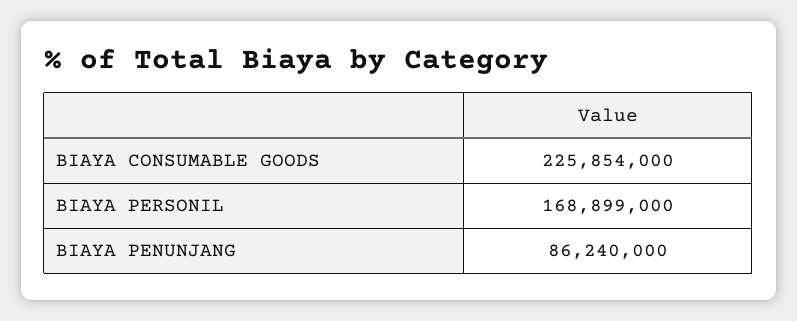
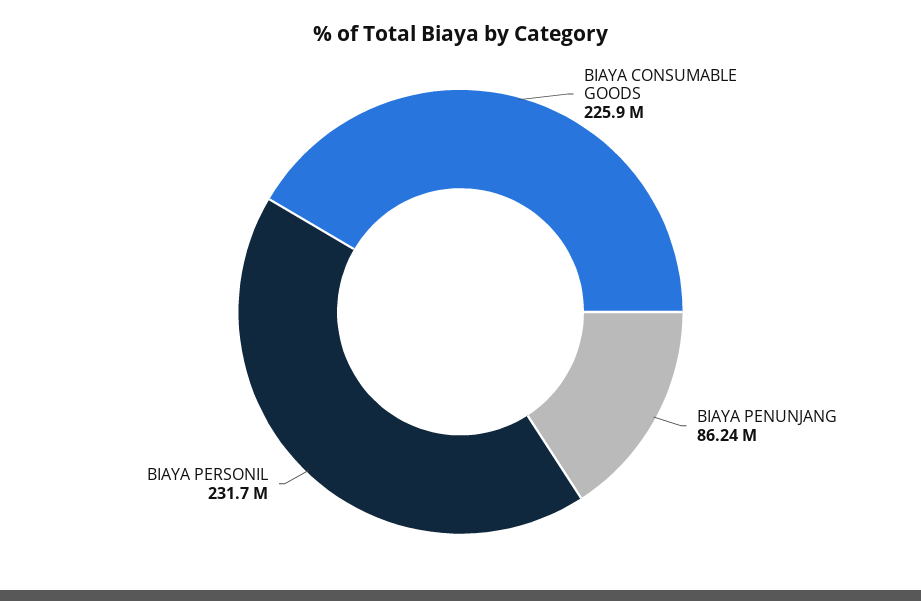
  {
    "BIAYA CONSUMABLE GOODS": 225854000,
-   "BIAYA PERSONIL": 168899000,
+   "BIAYA PERSONIL": 231700000,
    "BIAYA PENUNJANG": 86240000
  }

